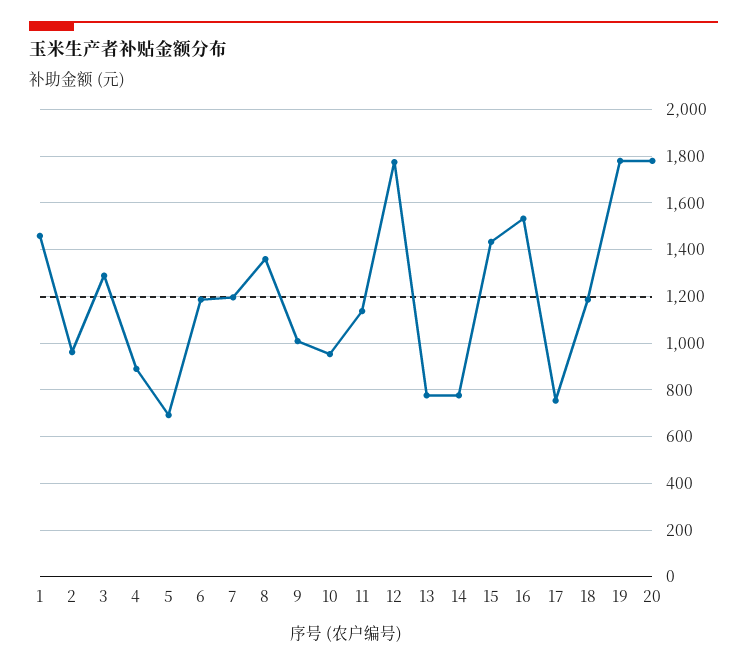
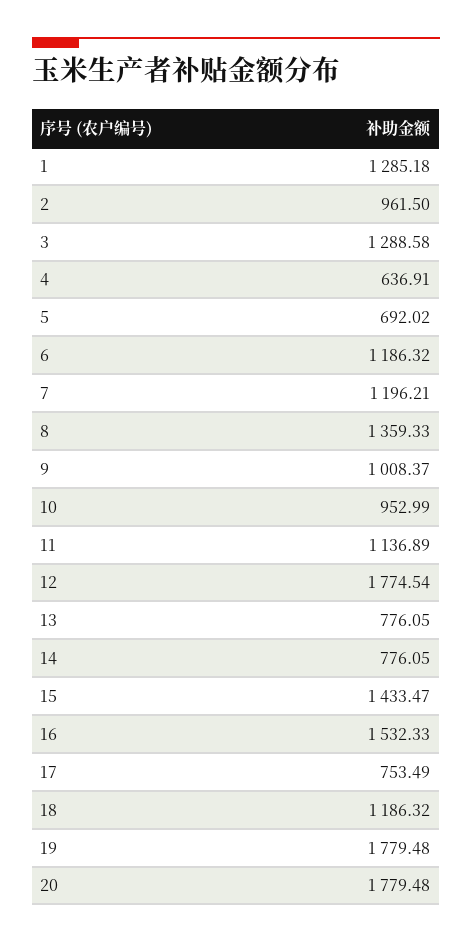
  {
-   "1": 1450,
+   "1": 1285.18,
    "2": 961.5,
    "3": 1288.58,
-   "4": 900,
+   "4": 636.91,
    "5": 692.02,
    "6": 1186.32,
    "7": 1196.21,
    "8": 1359.33,
    "9": 1008.37,
    "10": 952.99,
    "11": 1136.89,
    "12": 1774.54,
    "13": 776.05,
    "14": 776.05,
    "15": 1433.47,
    "16": 1532.33,
    "17": 753.49,
    "18": 1186.32,
    "19": 1779.48,
    "20": 1779.48
  }

